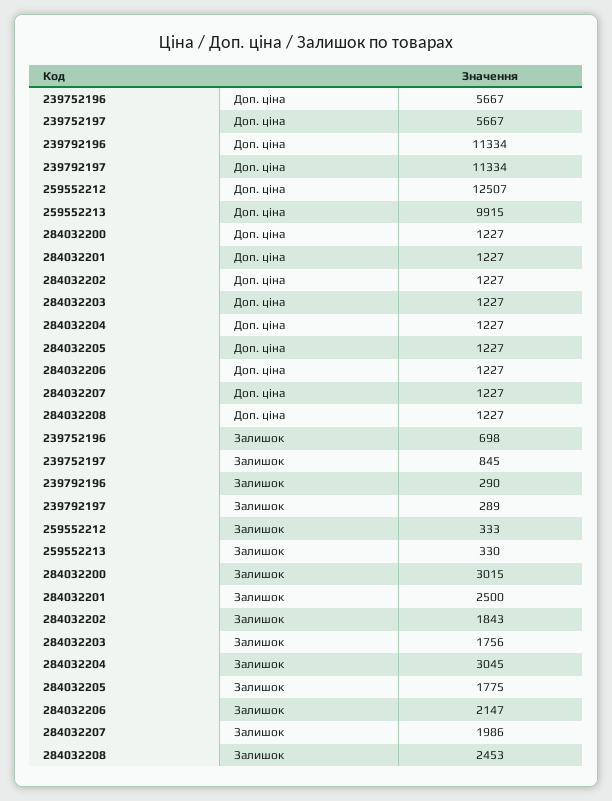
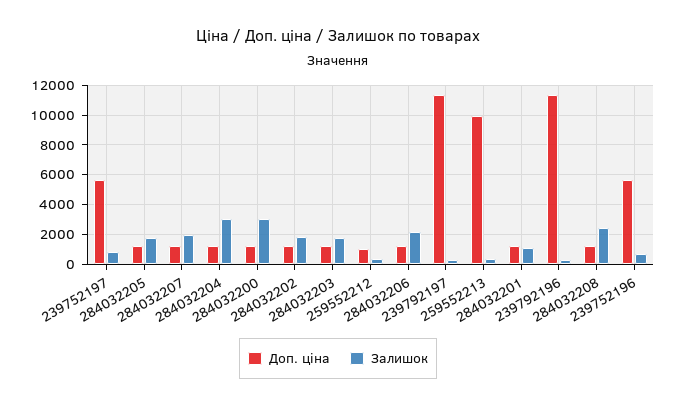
  {
    "Доп. ціна": {
      "239752196": 5667,
      "239752197": 5667,
      "239792196": 11334,
      "239792197": 11334,
-     "259552212": 12507,
+     "259552212": 1000,
      "259552213": 9915,
      "284032200": 1227,
      "284032201": 1227,
      "284032202": 1227,
      "284032203": 1227,
      "284032204": 1227,
      "284032205": 1227,
      "284032206": 1227,
      "284032207": 1227,
      "284032208": 1227
    },
    "Залишок": {
      "239752196": 698,
      "239752197": 845,
      "239792196": 290,
      "239792197": 289,
      "259552212": 333,
      "259552213": 330,
      "284032200": 3015,
-     "284032201": 2500,
+     "284032201": 1000,
      "284032202": 1843,
      "284032203": 1756,
      "284032204": 3045,
      "284032205": 1775,
      "284032206": 2147,
      "284032207": 1986,
      "284032208": 2453
    }
  }

